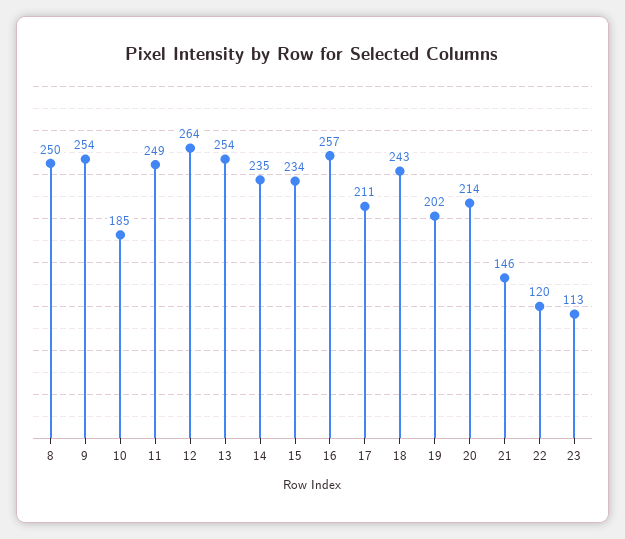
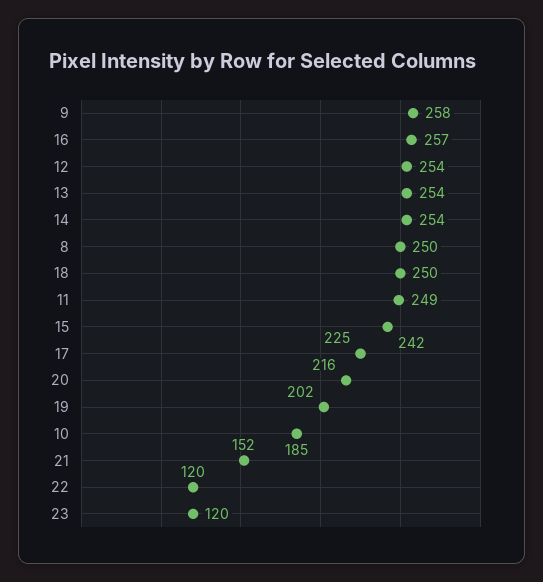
  {
    "8": 250,
-   "9": 254,
+   "9": 258,
    "10": 185,
    "11": 249,
-   "12": 264,
+   "12": 254,
    "13": 254,
-   "14": 235,
+   "14": 254,
-   "15": 234,
+   "15": 242,
    "16": 257,
-   "17": 211,
+   "17": 225,
-   "18": 243,
+   "18": 250,
    "19": 202,
-   "20": 214,
+   "20": 216,
-   "21": 146,
+   "21": 152,
    "22": 120,
-   "23": 113
+   "23": 120
  }

